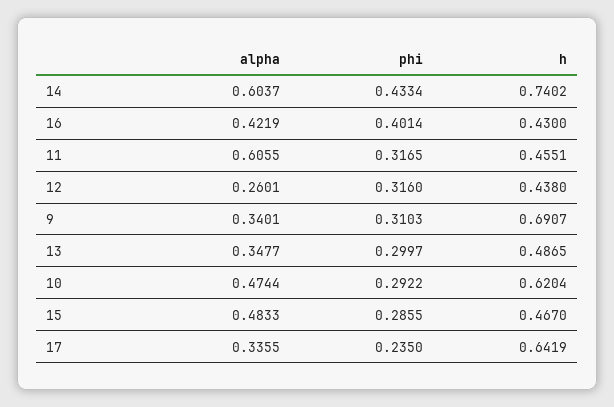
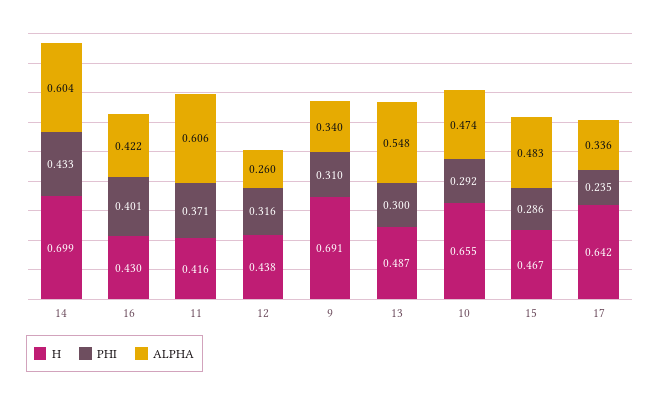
  {
    "alpha": {
      "14": 0.6037,
      "16": 0.4219,
      "11": 0.6055,
      "12": 0.2601,
      "9": 0.3401,
-     "13": 0.3477,
+     "13": 0.548,
      "10": 0.4744,
      "15": 0.4833,
      "17": 0.3355
    },
    "phi": {
      "14": 0.4334,
      "16": 0.4014,
-     "11": 0.3165,
+     "11": 0.371,
      "12": 0.316,
      "9": 0.3103,
      "13": 0.2997,
      "10": 0.2922,
      "15": 0.2855,
      "17": 0.235
    },
    "h": {
-     "14": 0.7402,
+     "14": 0.699,
      "16": 0.43,
-     "11": 0.4551,
+     "11": 0.416,
      "12": 0.438,
      "9": 0.6907,
      "13": 0.4865,
-     "10": 0.6204,
+     "10": 0.655,
      "15": 0.467,
      "17": 0.6419
    }
  }

